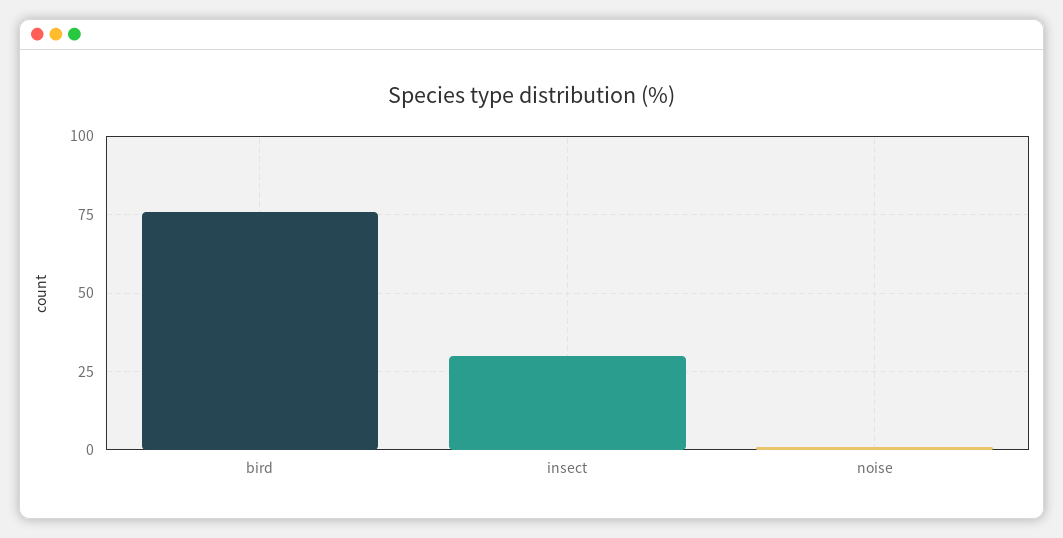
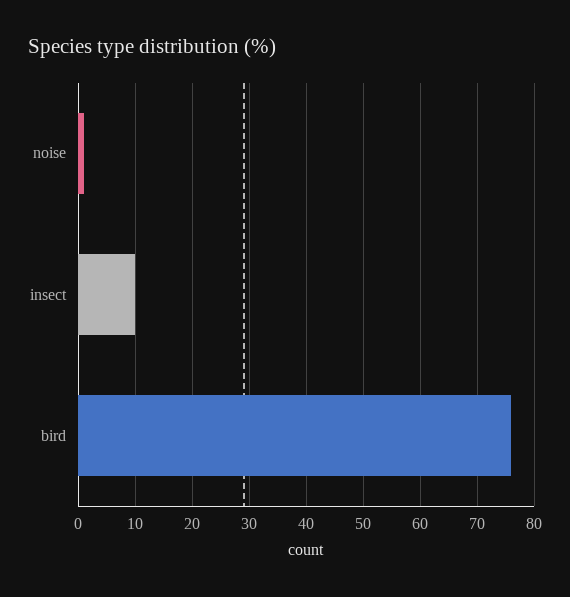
  {
    "bird": 75,
-   "insect": 30,
+   "insect": 10,
    "noise": 0
  }

